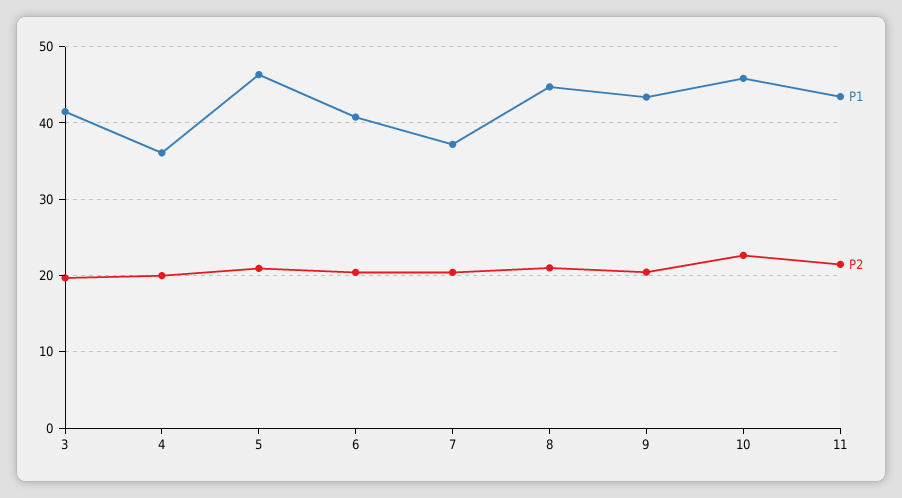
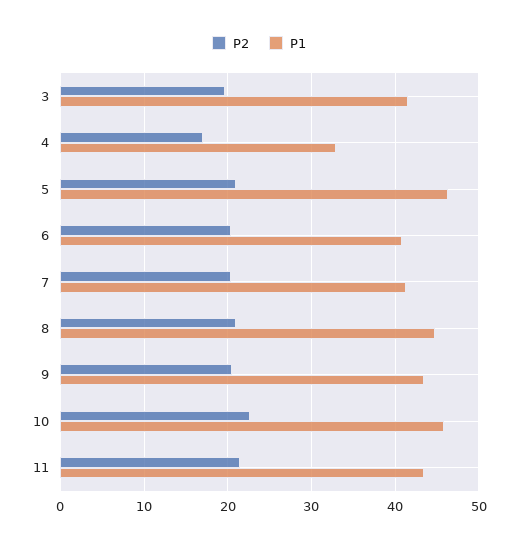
  {
    "P1": {
      "3": 42,
-     "4": 36,
+     "4": 33,
      "5": 46,
      "6": 41,
-     "7": 37,
+     "7": 41,
      "8": 45,
      "9": 43,
      "10": 46,
      "11": 43
    },
    "P2": {
      "3": 20,
-     "4": 20,
+     "4": 17,
      "5": 21,
      "6": 20,
      "7": 20,
      "8": 21,
      "9": 20,
      "10": 23,
      "11": 21
    }
  }

